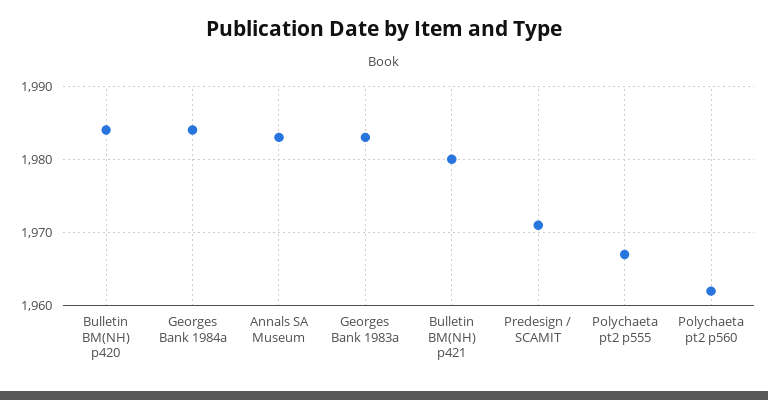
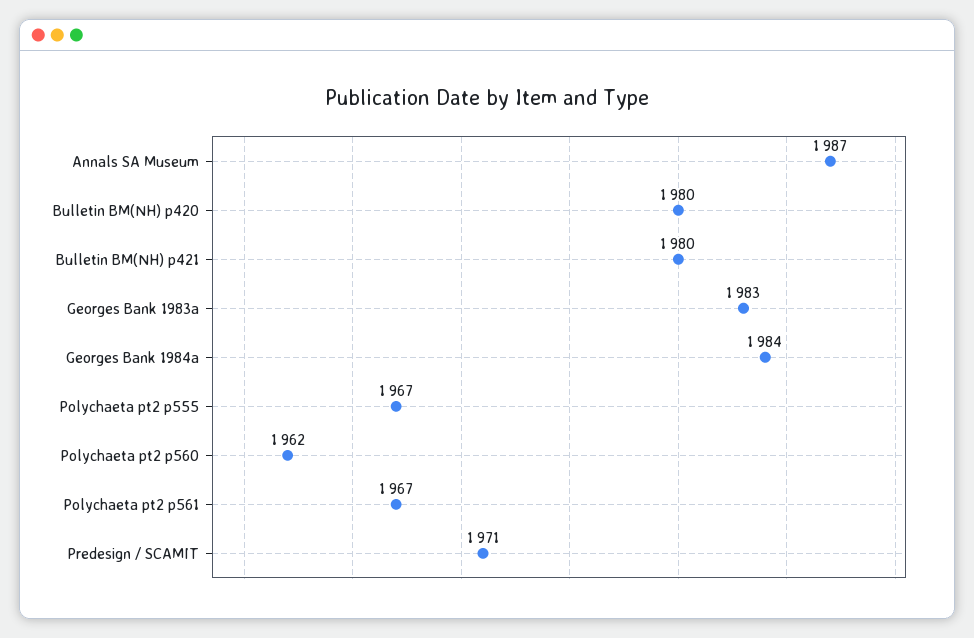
  {
-   "Bulletin BM(NH) p420": 1984,
+   "Bulletin BM(NH) p420": 1980,
    "Georges Bank 1984a": 1984,
-   "Annals SA Museum": 1983,
+   "Annals SA Museum": 1987,
    "Georges Bank 1983a": 1983,
    "Bulletin BM(NH) p421": 1980,
    "Predesign / SCAMIT": 1971,
    "Polychaeta pt2 p555": 1967,
-   "Polychaeta pt2 p560": 1962
+   "Polychaeta pt2 p560": 1962,
+   "Polychaeta pt2 p561": 1967
  }

